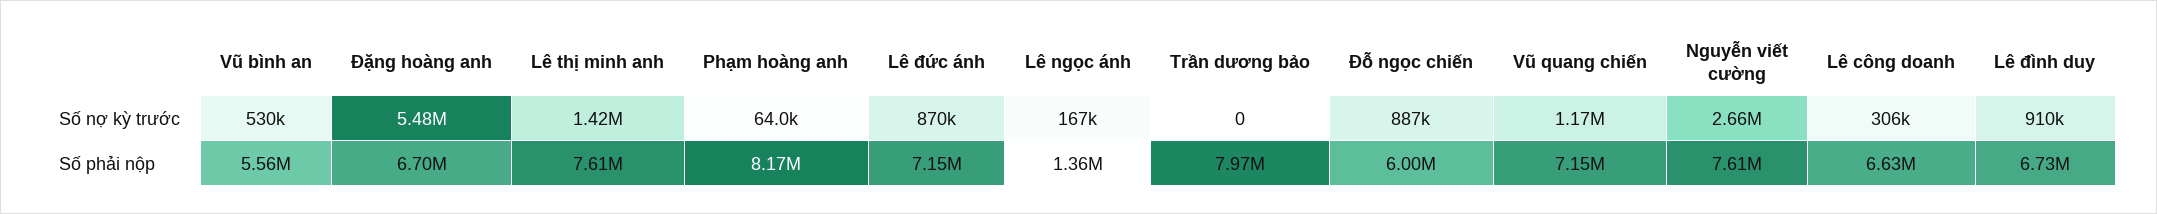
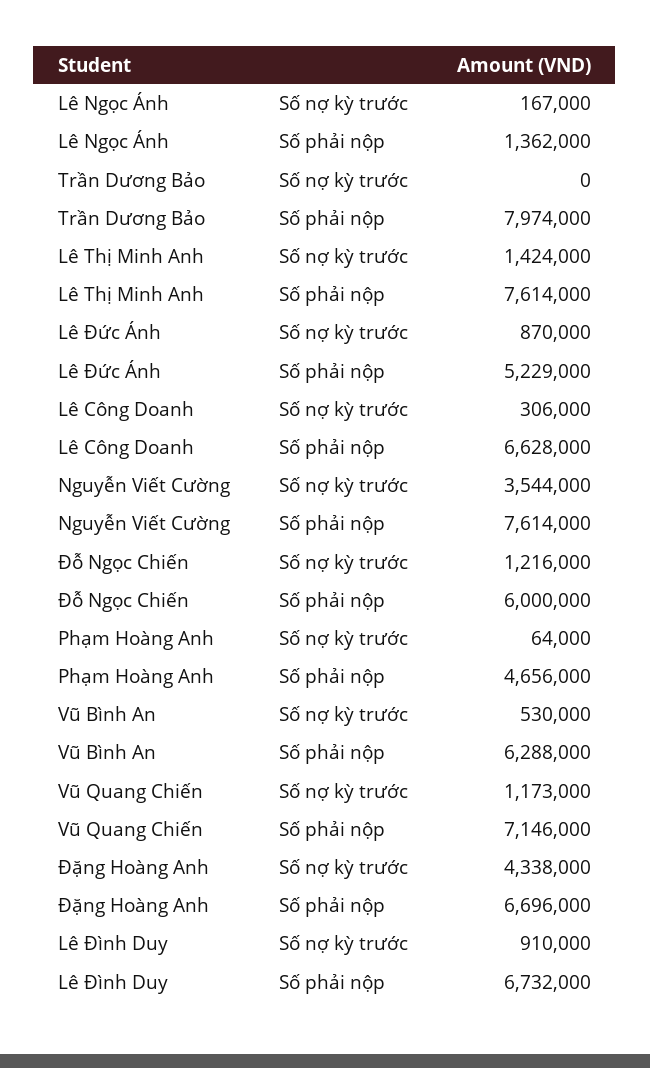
  {
    "Vũ bình an": {
      "Số nợ kỳ trước": 530000,
-     "Số phải nộp": 5560000
+     "Số phải nộp": 6288000
    },
    "Đặng hoàng anh": {
-     "Số nợ kỳ trước": 5480000,
+     "Số nợ kỳ trước": 4338000,
      "Số phải nộp": 6696000
    },
    "Lê thị minh anh": {
      "Số nợ kỳ trước": 1424000,
      "Số phải nộp": 7614000
    },
    "Phạm hoàng anh": {
      "Số nợ kỳ trước": 64000,
-     "Số phải nộp": 8170000
+     "Số phải nộp": 4656000
    },
    "Lê đức ánh": {
      "Số nợ kỳ trước": 870000,
-     "Số phải nộp": 7150000
+     "Số phải nộp": 5229000
    },
    "Lê ngọc ánh": {
      "Số nợ kỳ trước": 167000,
      "Số phải nộp": 1362000
    },
    "Trần dương bảo": {
      "Số nợ kỳ trước": 0,
      "Số phải nộp": 7974000
    },
    "Đỗ ngọc chiến": {
-     "Số nợ kỳ trước": 887000,
+     "Số nợ kỳ trước": 1216000,
      "Số phải nộp": 6000000
    },
    "Vũ quang chiến": {
      "Số nợ kỳ trước": 1173000,
      "Số phải nộp": 7146000
    },
    "Nguyễn viết cường": {
-     "Số nợ kỳ trước": 2660000,
+     "Số nợ kỳ trước": 3544000,
      "Số phải nộp": 7614000
    },
    "Lê công doanh": {
      "Số nợ kỳ trước": 306000,
      "Số phải nộp": 6628000
    },
    "Lê đình duy": {
      "Số nợ kỳ trước": 910000,
      "Số phải nộp": 6732000
    }
  }

